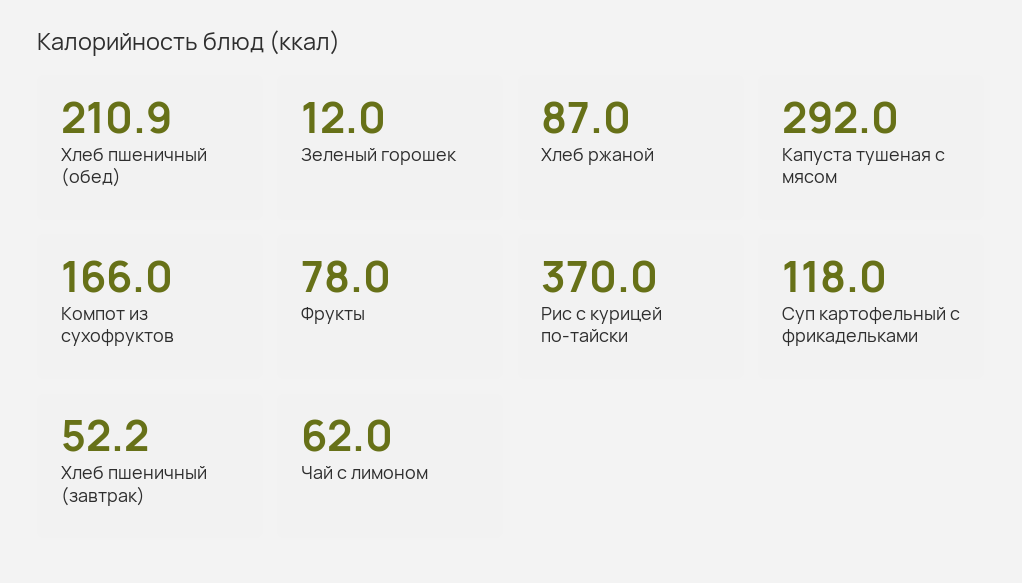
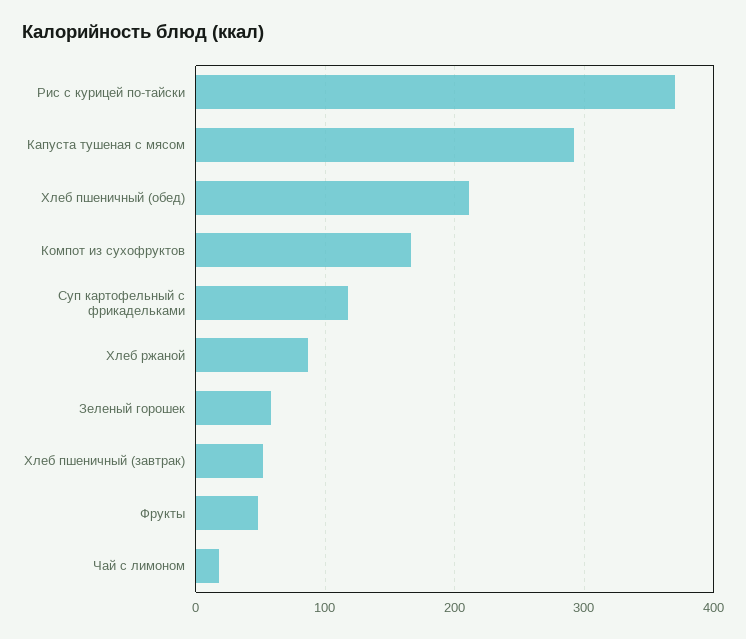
  {
    "Хлеб пшеничный (обед)": 210.9,
-   "Зеленый горошек": 12,
+   "Зеленый горошек": 60,
    "Хлеб ржаной": 87,
    "Капуста тушеная с мясом": 292,
    "Компот из сухофруктов": 166,
-   "Фрукты": 78,
+   "Фрукты": 50,
    "Рис с курицей по-тайски": 370,
    "Суп картофельный с фрикадельками": 118,
    "Хлеб пшеничный (завтрак)": 52.2,
-   "Чай с лимоном": 62
+   "Чай с лимоном": 20
  }

